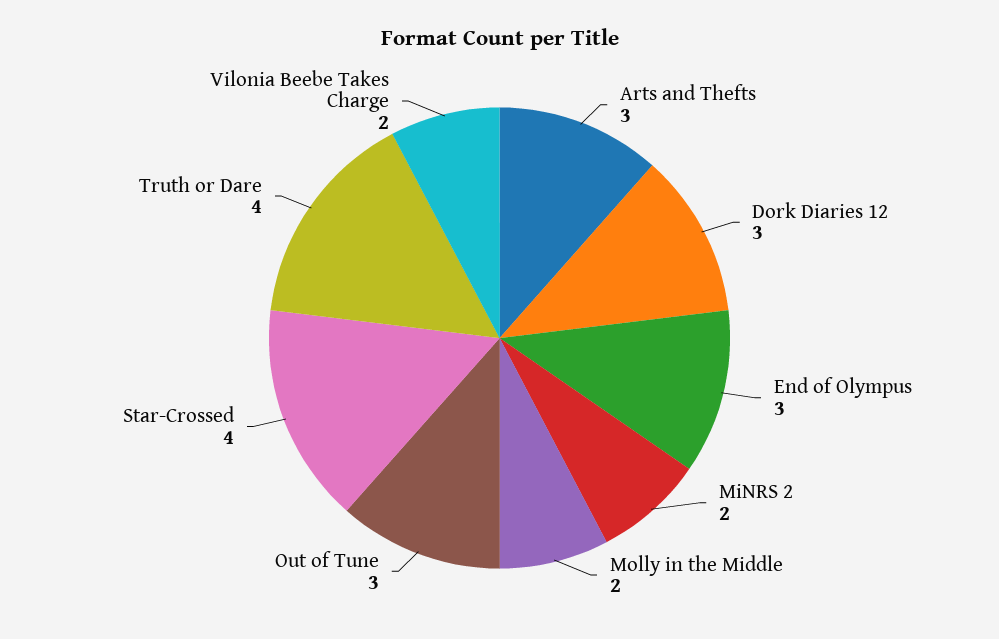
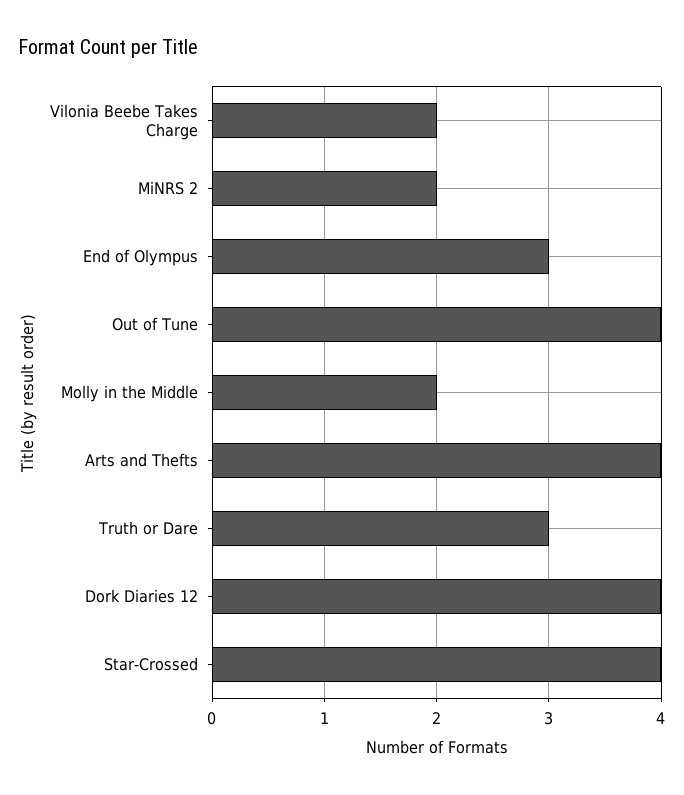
  {
-   "Arts and Thefts": 3,
+   "Arts and Thefts": 4,
-   "Dork Diaries 12": 3,
+   "Dork Diaries 12": 4,
    "End of Olympus": 3,
    "MiNRS 2": 2,
    "Molly in the Middle": 2,
-   "Out of Tune": 3,
+   "Out of Tune": 4,
    "Star-Crossed": 4,
-   "Truth or Dare": 4,
+   "Truth or Dare": 3,
    "Vilonia Beebe Takes Charge": 2
  }

